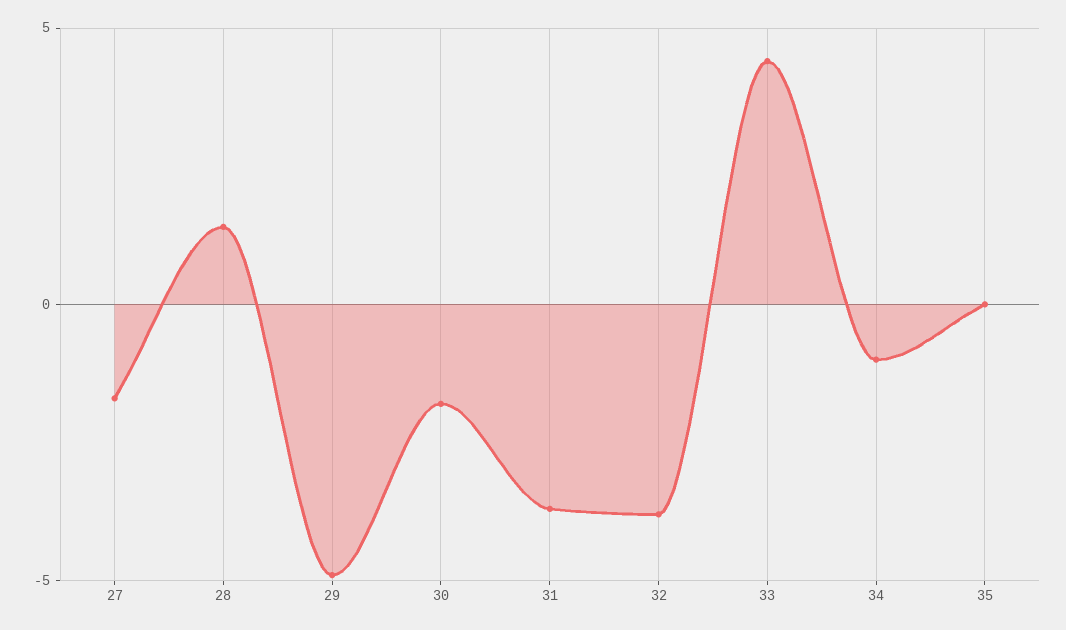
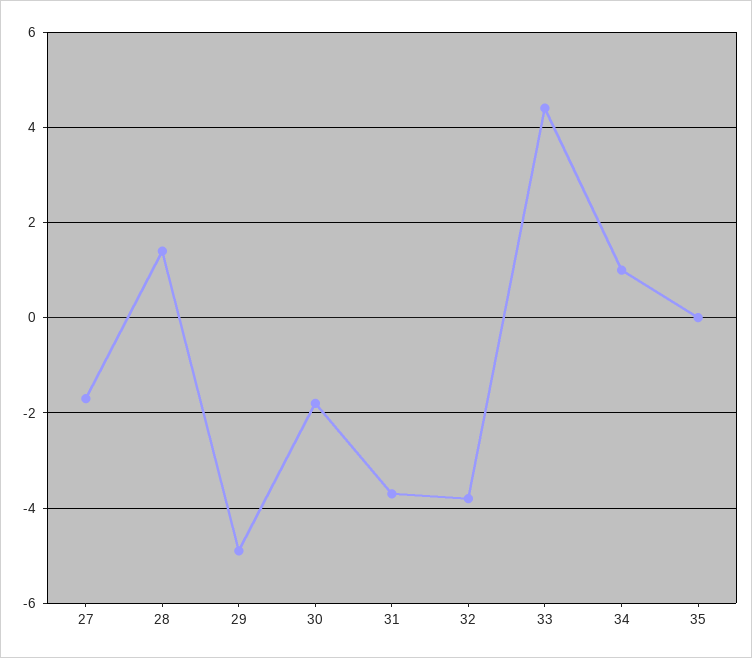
  {
    "27": -1.5,
    "28": 1.5,
    "29": -5,
    "30": -2,
    "31": -3.5,
    "32": -4,
    "33": 4.5,
-   "34": -1,
+   "34": 1,
    "35": 0
  }

